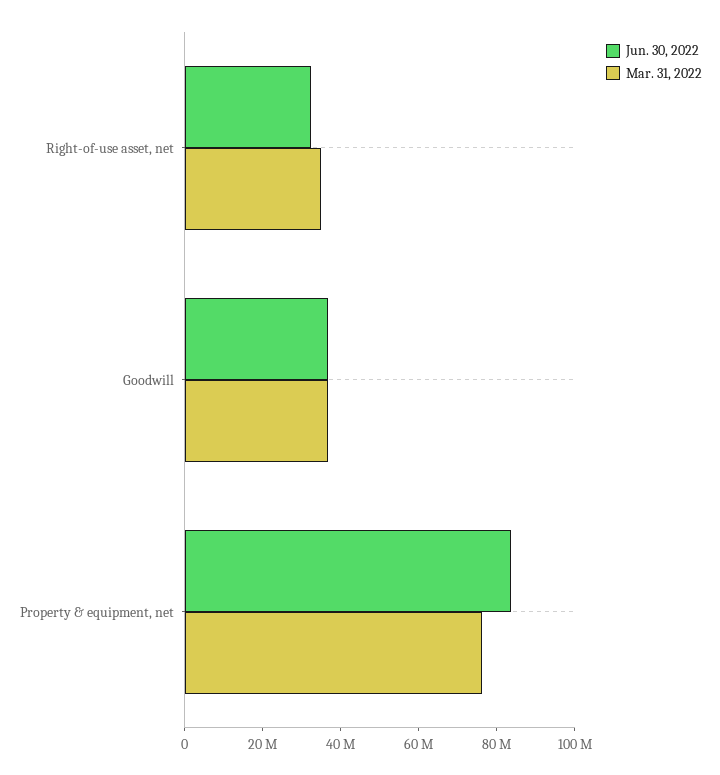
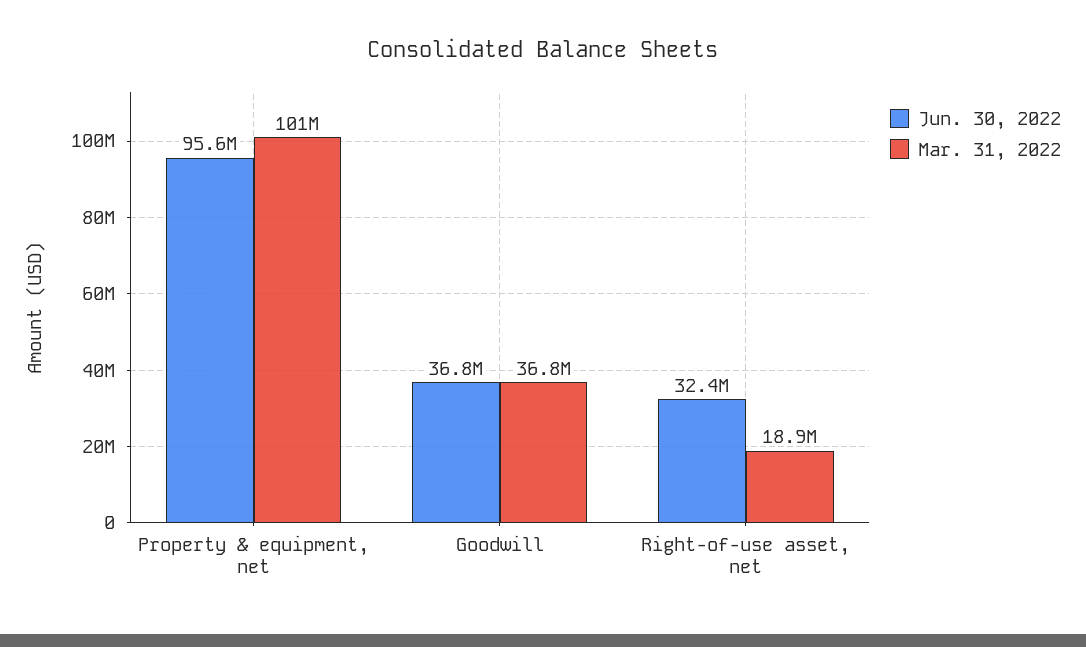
  {
    "Jun. 30, 2022": {
      "Right-of-use asset, net": 32400000,
      "Goodwill": 36800000,
-     "Property & equipment, net": 85000000
+     "Property & equipment, net": 95600000
    },
    "Mar. 31, 2022": {
-     "Right-of-use asset, net": 35000000,
+     "Right-of-use asset, net": 18900000,
      "Goodwill": 36800000,
-     "Property & equipment, net": 75000000
+     "Property & equipment, net": 101000000
    }
  }

